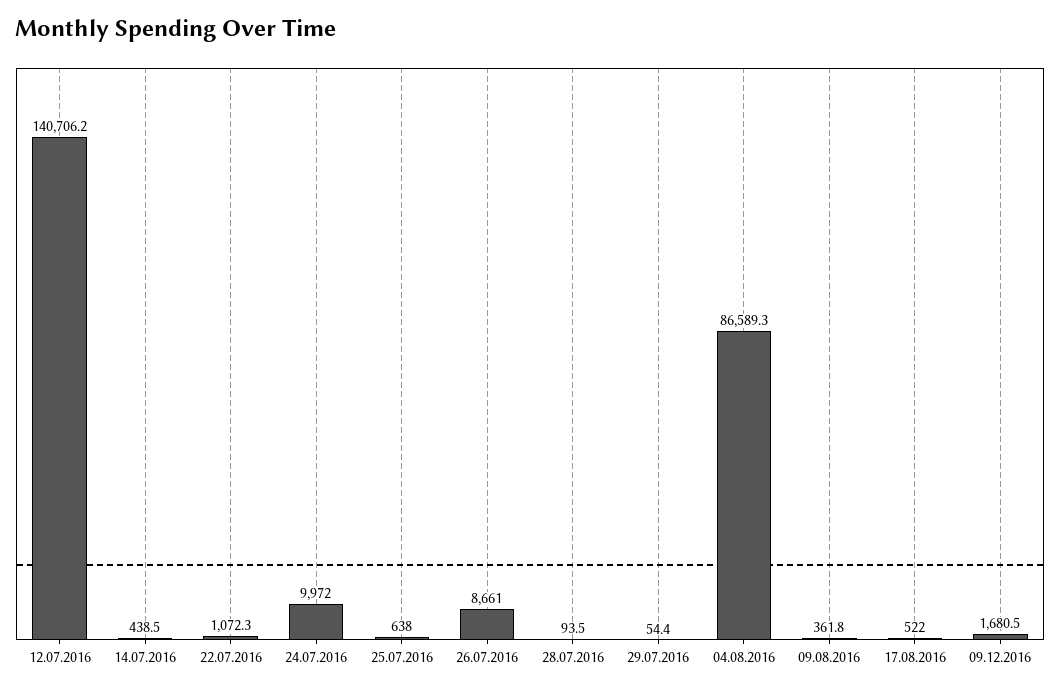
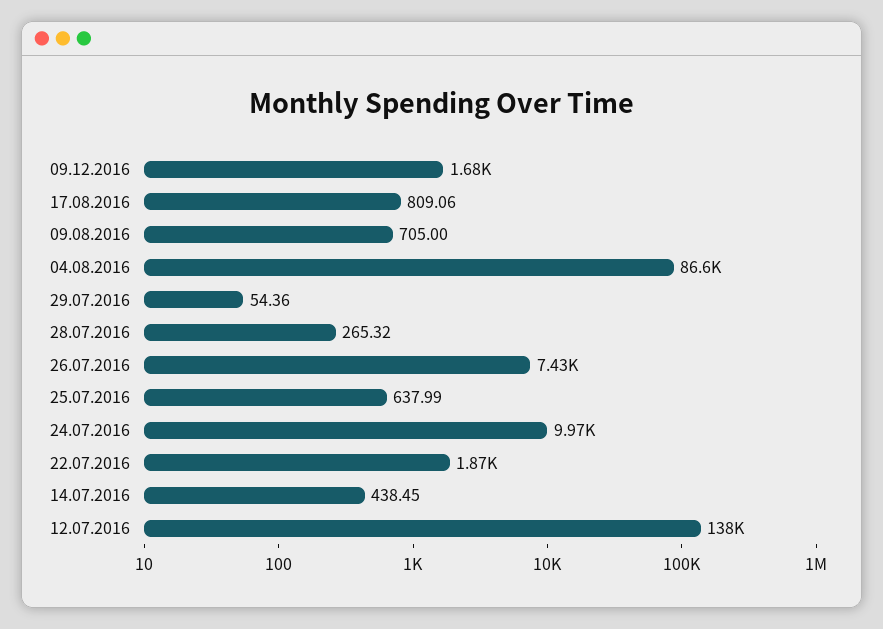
  {
-   "12.07.2016": 140706.2,
+   "12.07.2016": 138000,
    "14.07.2016": 438.45,
-   "22.07.2016": 1072.3,
+   "22.07.2016": 1870,
    "24.07.2016": 9972,
    "25.07.2016": 637.99,
-   "26.07.2016": 8661,
+   "26.07.2016": 7430,
-   "28.07.2016": 93.5,
+   "28.07.2016": 265.32,
    "29.07.2016": 54.36,
    "04.08.2016": 86589.3,
-   "09.08.2016": 361.8,
+   "09.08.2016": 705,
-   "17.08.2016": 522,
+   "17.08.2016": 809.06,
    "09.12.2016": 1680.5
  }

